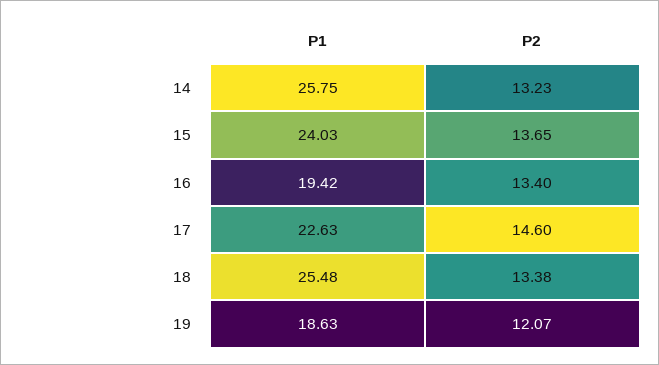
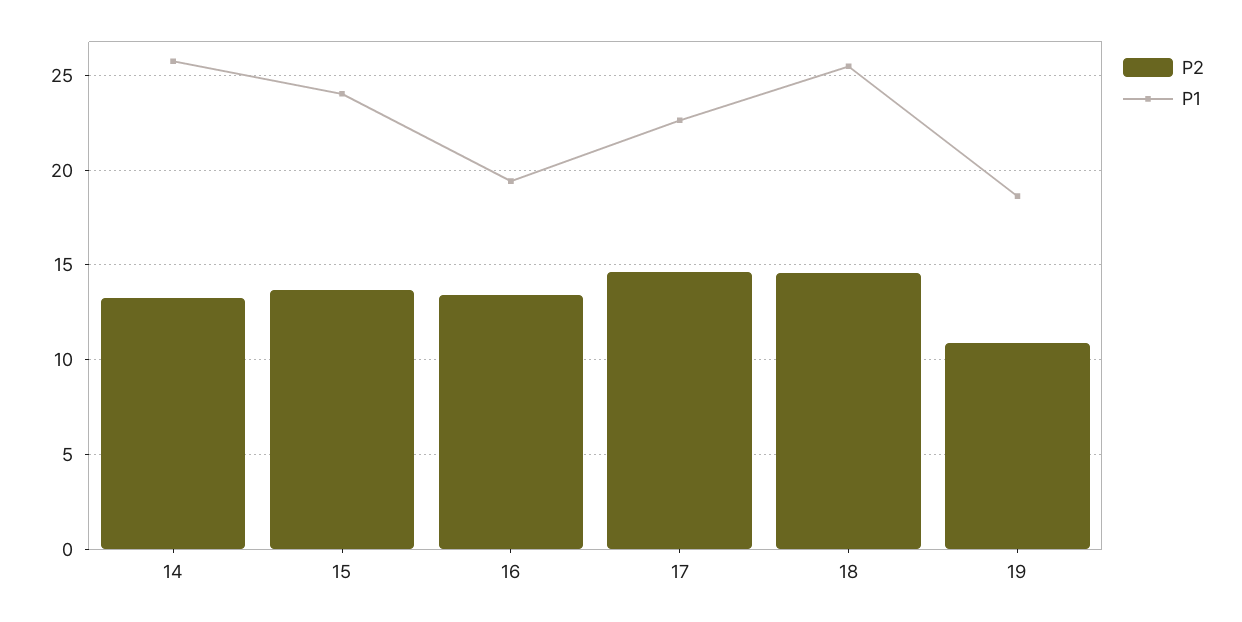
  {
    "P1": {
      "14": 25.75,
      "15": 24.03,
      "16": 19.42,
      "17": 22.63,
      "18": 25.48,
      "19": 18.63
    },
    "P2": {
      "14": 13.23,
      "15": 13.65,
      "16": 13.4,
      "17": 14.6,
-     "18": 13.38,
+     "18": 14.5,
-     "19": 12.07
+     "19": 11
    }
  }

